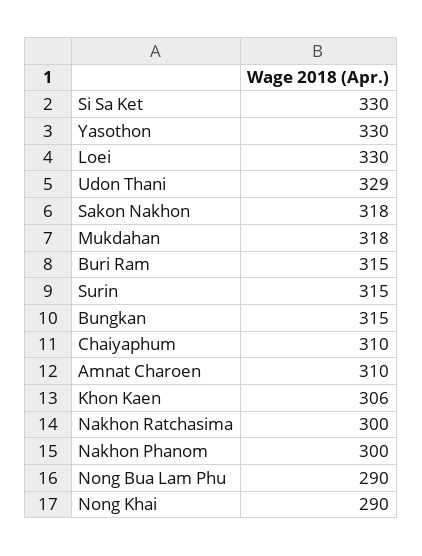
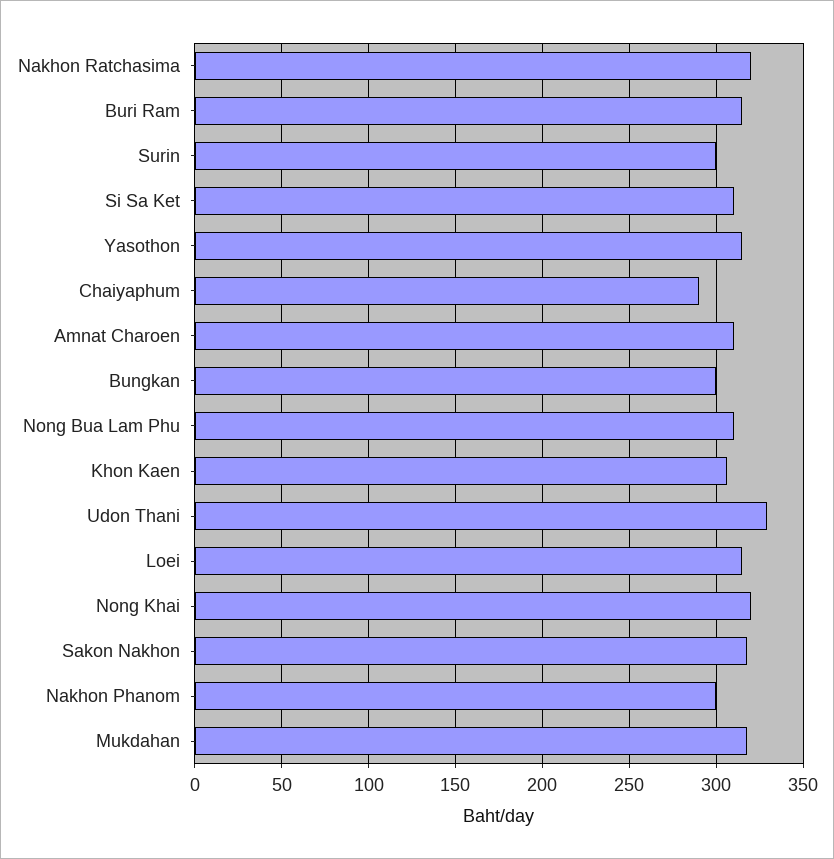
  {
-   "Si Sa Ket": 330,
+   "Si Sa Ket": 310,
-   "Yasothon": 330,
+   "Yasothon": 315,
-   "Loei": 330,
+   "Loei": 315,
    "Udon Thani": 329,
    "Sakon Nakhon": 318,
    "Mukdahan": 318,
    "Buri Ram": 315,
-   "Surin": 315,
+   "Surin": 300,
-   "Bungkan": 315,
+   "Bungkan": 300,
-   "Chaiyaphum": 310,
+   "Chaiyaphum": 290,
    "Amnat Charoen": 310,
    "Khon Kaen": 306,
-   "Nakhon Ratchasima": 300,
+   "Nakhon Ratchasima": 320,
    "Nakhon Phanom": 300,
-   "Nong Bua Lam Phu": 290,
+   "Nong Bua Lam Phu": 310,
-   "Nong Khai": 290
+   "Nong Khai": 320
  }

